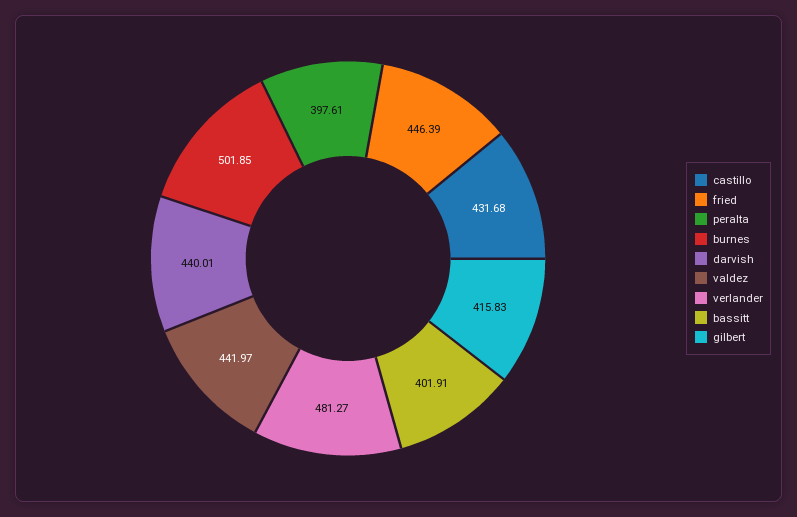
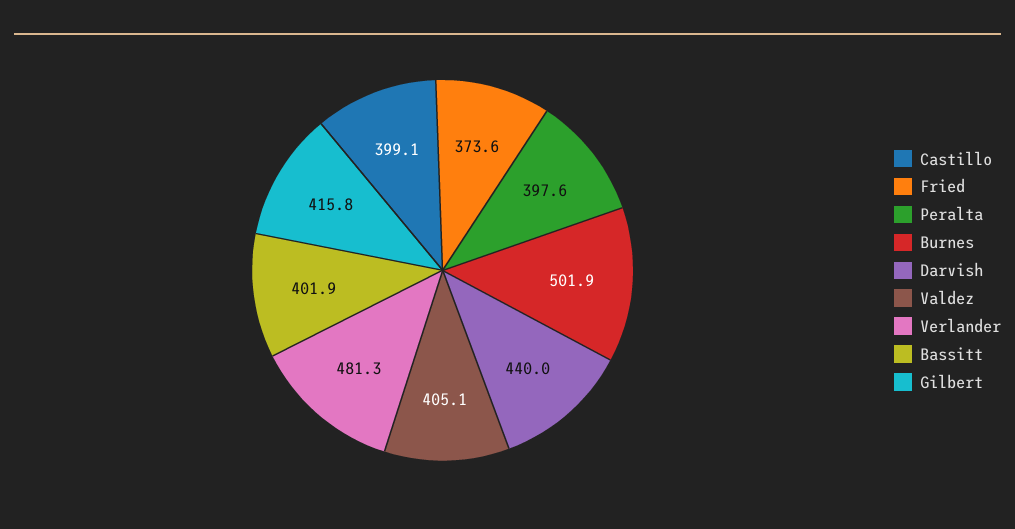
  {
-   "castillo": 431.68,
+   "castillo": 399.1,
-   "fried": 446.39,
+   "fried": 373.6,
    "peralta": 397.61,
    "burnes": 501.85,
    "darvish": 440.01,
-   "valdez": 441.97,
+   "valdez": 405.1,
    "verlander": 481.27,
    "bassitt": 401.91,
    "gilbert": 415.83
  }

